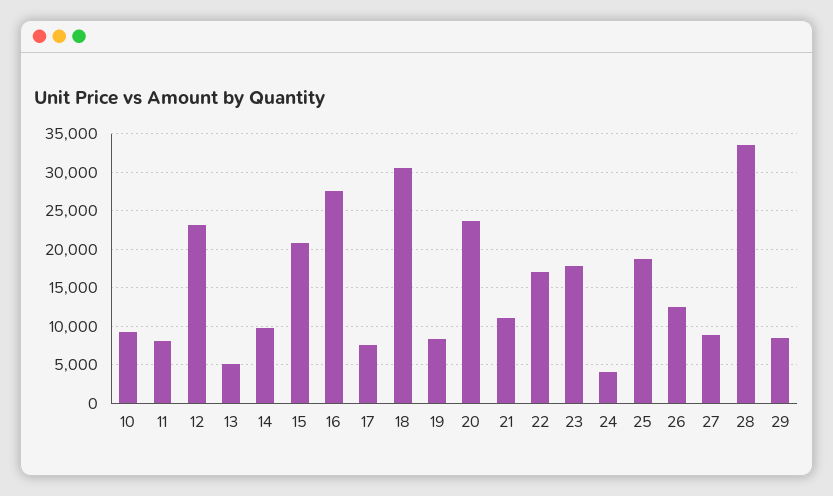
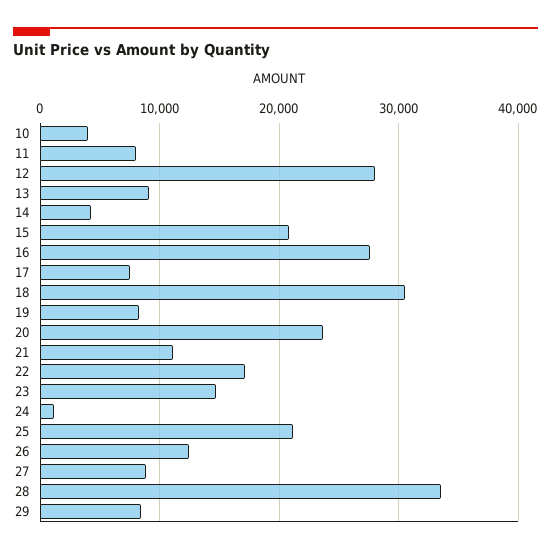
  {
-   "10": 9000,
+   "10": 4000,
    "11": 8000,
-   "12": 23000,
+   "12": 28000,
-   "13": 5000,
+   "13": 9000,
-   "14": 10000,
+   "14": 4000,
    "15": 21000,
    "16": 28000,
    "17": 8000,
    "18": 31000,
    "19": 8000,
    "20": 24000,
    "21": 11000,
    "22": 17000,
-   "23": 18000,
+   "23": 15000,
-   "24": 4000,
+   "24": 1000,
-   "25": 19000,
+   "25": 21000,
    "26": 12000,
    "27": 9000,
    "28": 34000,
    "29": 8000
  }

